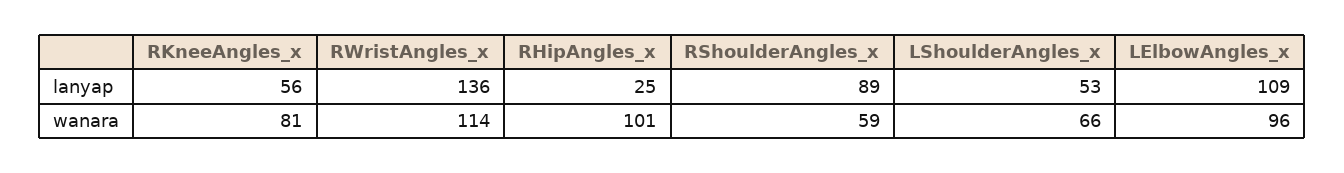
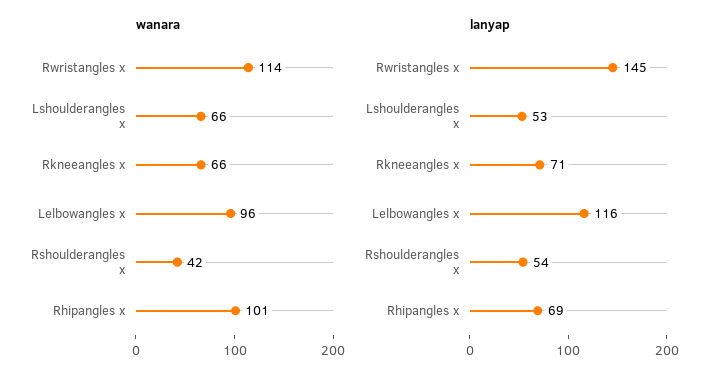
  {
    "lanyap": {
-     "RKneeAngles_x": 56,
+     "RKneeAngles_x": 71,
-     "RWristAngles_x": 136,
+     "RWristAngles_x": 145,
-     "RHipAngles_x": 25,
+     "RHipAngles_x": 69,
-     "RShoulderAngles_x": 89,
+     "RShoulderAngles_x": 54,
      "LShoulderAngles_x": 53,
-     "LElbowAngles_x": 109
+     "LElbowAngles_x": 116
    },
    "wanara": {
-     "RKneeAngles_x": 81,
+     "RKneeAngles_x": 66,
      "RWristAngles_x": 114,
      "RHipAngles_x": 101,
-     "RShoulderAngles_x": 59,
+     "RShoulderAngles_x": 42,
      "LShoulderAngles_x": 66,
      "LElbowAngles_x": 96
    }
  }

